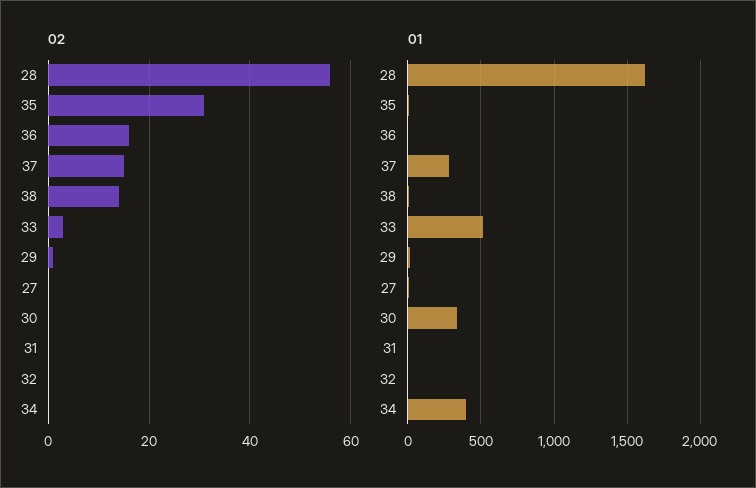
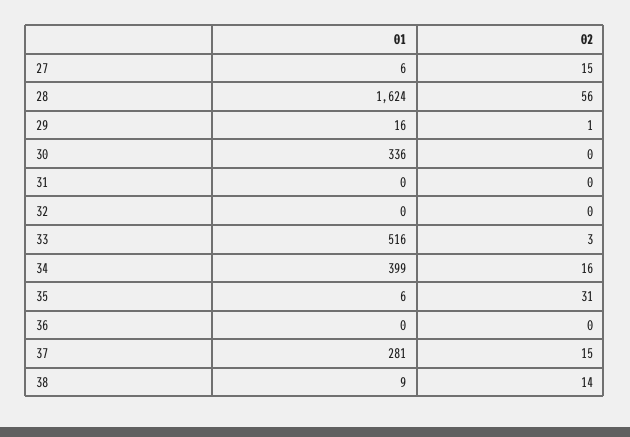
  {
    "02": {
      "28": 56,
      "35": 31,
-     "36": 15,
+     "36": 0,
      "37": 15,
      "38": 14,
      "33": 3,
      "29": 1,
-     "27": 0,
+     "27": 15,
      "30": 0,
      "31": 0,
      "32": 0,
-     "34": 0
+     "34": 16
    },
    "01": {
      "28": 1624,
      "35": 6,
      "36": 0,
      "37": 281,
      "38": 9,
      "33": 516,
      "29": 16,
      "27": 6,
      "30": 336,
      "31": 0,
      "32": 0,
      "34": 399
    }
  }

